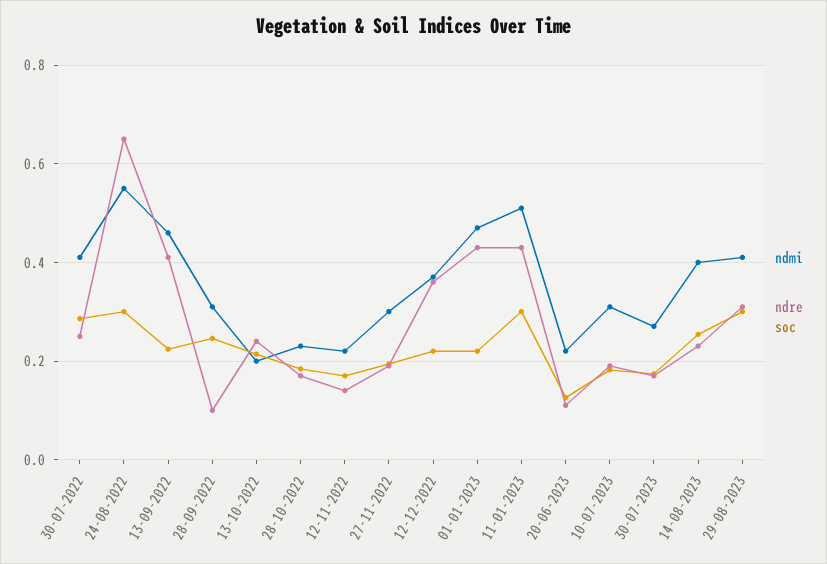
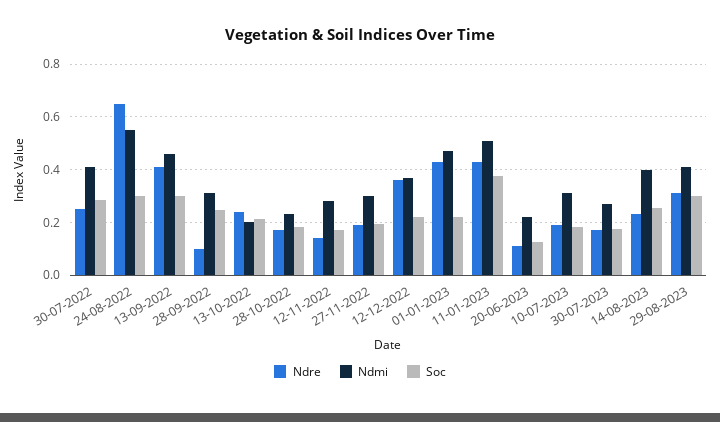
  {
    "ndmi": {
      "30-07-2022": 0.42,
      "24-08-2022": 0.56,
      "13-09-2022": 0.46,
      "28-09-2022": 0.32,
      "13-10-2022": 0.2,
      "28-10-2022": 0.24,
-     "12-11-2022": 0.22,
+     "12-11-2022": 0.275,
      "27-11-2022": 0.3,
      "12-12-2022": 0.38,
      "01-01-2023": 0.48,
      "11-01-2023": 0.52,
      "20-06-2023": 0.22,
      "10-07-2023": 0.32,
      "30-07-2023": 0.28,
      "14-08-2023": 0.4,
      "29-08-2023": 0.42
    },
    "ndre": {
      "30-07-2022": 0.26,
      "24-08-2022": 0.66,
      "13-09-2022": 0.42,
      "28-09-2022": 0.1,
      "13-10-2022": 0.24,
      "28-10-2022": 0.18,
      "12-11-2022": 0.14,
      "27-11-2022": 0.2,
      "12-12-2022": 0.36,
      "01-01-2023": 0.44,
      "11-01-2023": 0.44,
      "20-06-2023": 0.12,
      "10-07-2023": 0.2,
      "30-07-2023": 0.18,
      "14-08-2023": 0.24,
      "29-08-2023": 0.32
    },
    "soc": {
      "30-07-2022": 0.28,
      "24-08-2022": 0.3,
-     "13-09-2022": 0.22,
+     "13-09-2022": 0.3,
      "28-09-2022": 0.24,
      "13-10-2022": 0.22,
      "28-10-2022": 0.18,
      "12-11-2022": 0.18,
      "27-11-2022": 0.2,
      "12-12-2022": 0.22,
      "01-01-2023": 0.22,
-     "11-01-2023": 0.3,
+     "11-01-2023": 0.375,
      "20-06-2023": 0.12,
      "10-07-2023": 0.18,
      "30-07-2023": 0.18,
      "14-08-2023": 0.26,
      "29-08-2023": 0.3
    }
  }

